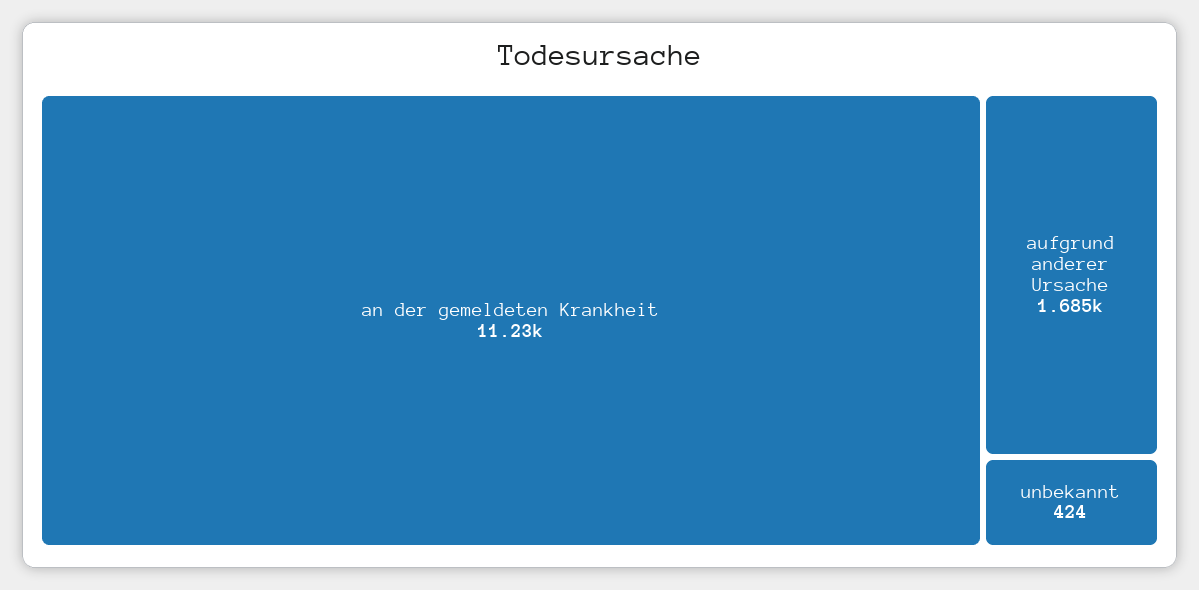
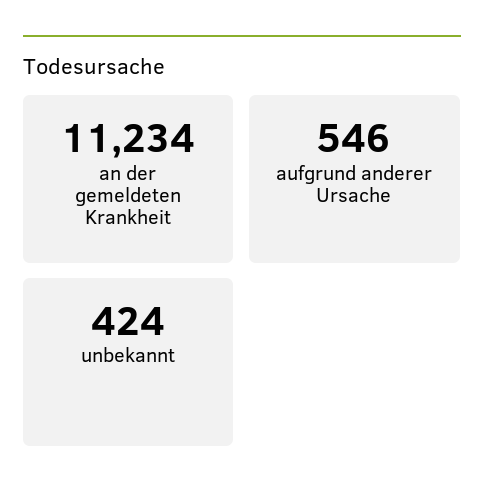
  {
    "an der gemeldeten Krankheit": 11234,
-   "aufgrund anderer Ursache": 1685,
+   "aufgrund anderer Ursache": 546,
    "unbekannt": 424
  }

